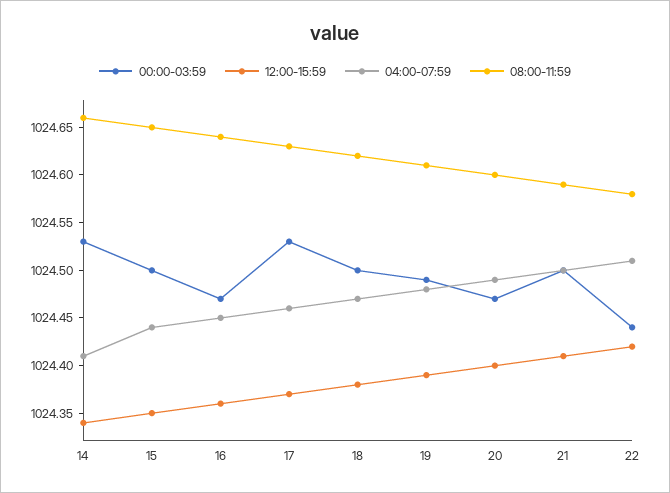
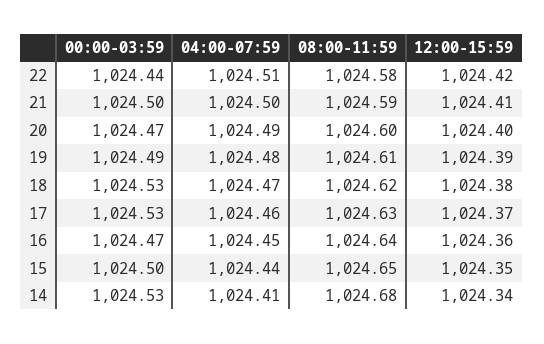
  {
    "00:00-03:59": {
      "14": 1024.53,
      "15": 1024.5,
      "16": 1024.47,
      "17": 1024.53,
-     "18": 1024.5,
+     "18": 1024.53,
      "19": 1024.49,
      "20": 1024.47,
      "21": 1024.5,
      "22": 1024.44
    },
    "12:00-15:59": {
      "14": 1024.34,
      "15": 1024.35,
      "16": 1024.36,
      "17": 1024.37,
      "18": 1024.38,
      "19": 1024.39,
      "20": 1024.4,
      "21": 1024.41,
      "22": 1024.42
    },
    "04:00-07:59": {
      "14": 1024.41,
      "15": 1024.44,
      "16": 1024.45,
      "17": 1024.46,
      "18": 1024.47,
      "19": 1024.48,
      "20": 1024.49,
      "21": 1024.5,
      "22": 1024.51
    },
    "08:00-11:59": {
-     "14": 1024.66,
+     "14": 1024.68,
      "15": 1024.65,
      "16": 1024.64,
      "17": 1024.63,
      "18": 1024.62,
      "19": 1024.61,
      "20": 1024.6,
      "21": 1024.59,
      "22": 1024.58
    }
  }

